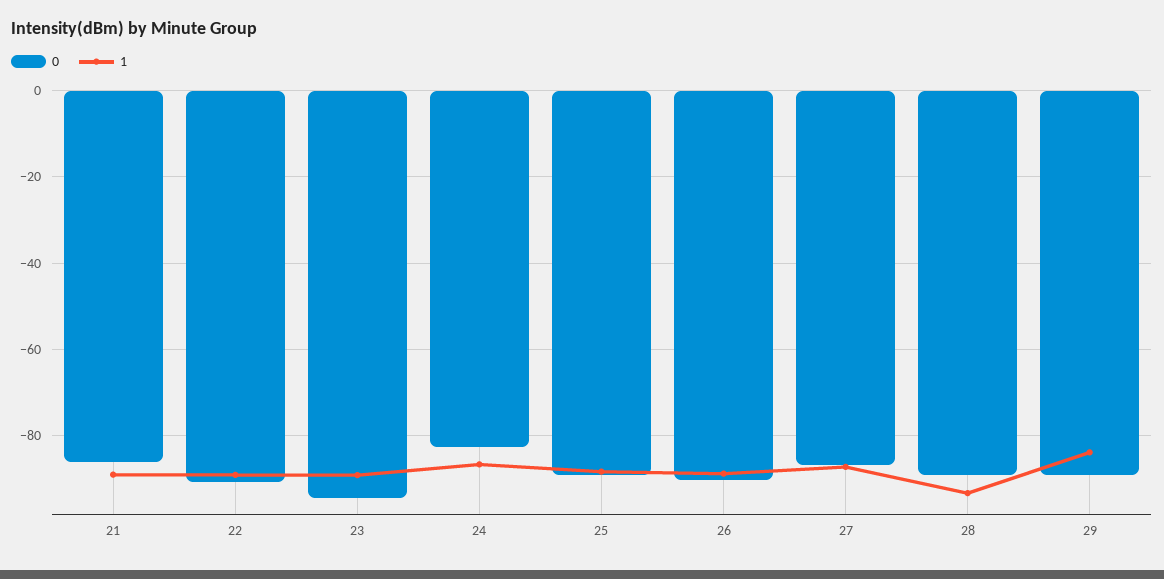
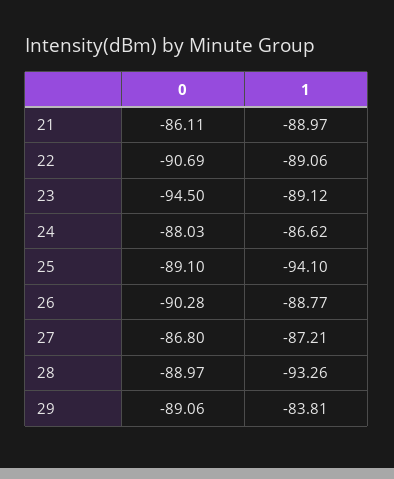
  {
    "0": {
      "21": -86.11,
      "22": -90.69,
      "23": -94.5,
-     "24": -82,
+     "24": -88.03,
      "25": -89.1,
      "26": -90.28,
      "27": -86.8,
      "28": -88.97,
      "29": -89.06
    },
    "1": {
      "21": -88.97,
      "22": -89.06,
      "23": -89.12,
      "24": -86.62,
-     "25": -88,
+     "25": -94.1,
      "26": -88.77,
      "27": -87.21,
      "28": -93.26,
      "29": -83.81
    }
  }

